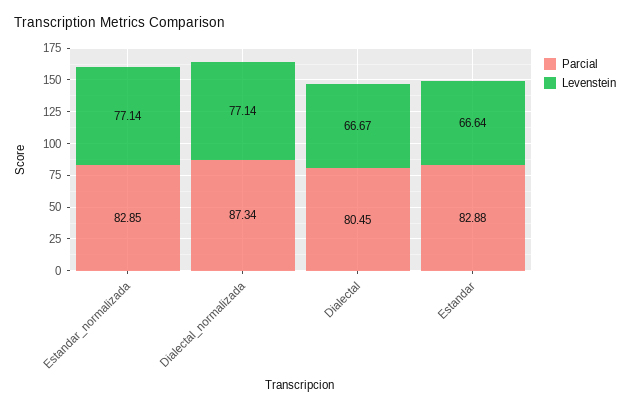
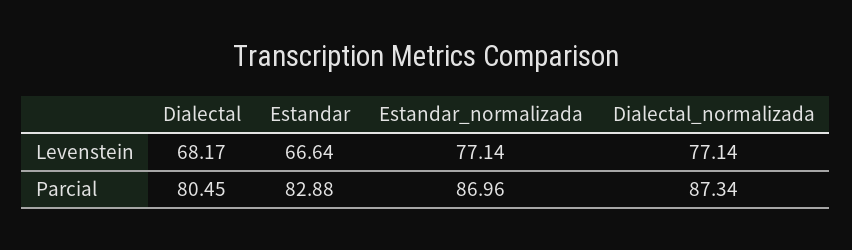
  {
    "Parcial": {
-     "Estandar_normalizada": 82.85,
+     "Estandar_normalizada": 86.96,
      "Dialectal_normalizada": 87.34,
      "Dialectal": 80.45,
      "Estandar": 82.88
    },
    "Levenstein": {
      "Estandar_normalizada": 77.14,
      "Dialectal_normalizada": 77.14,
-     "Dialectal": 66.67,
+     "Dialectal": 68.17,
      "Estandar": 66.64
    }
  }

